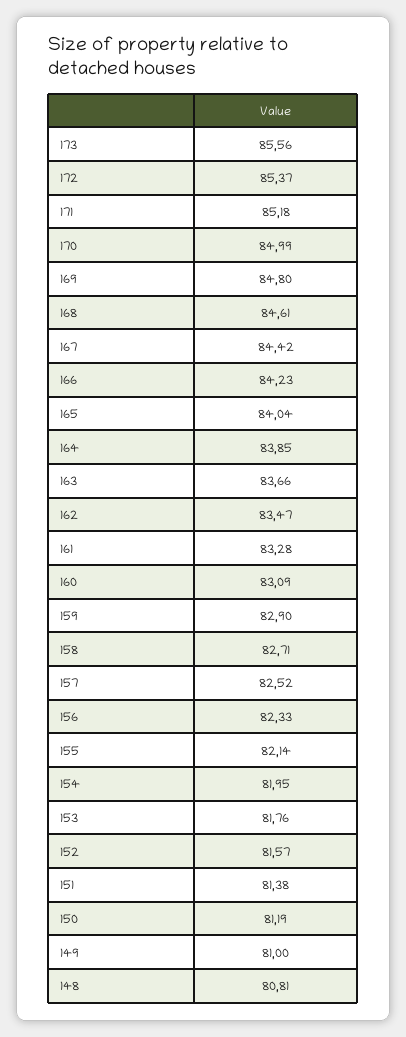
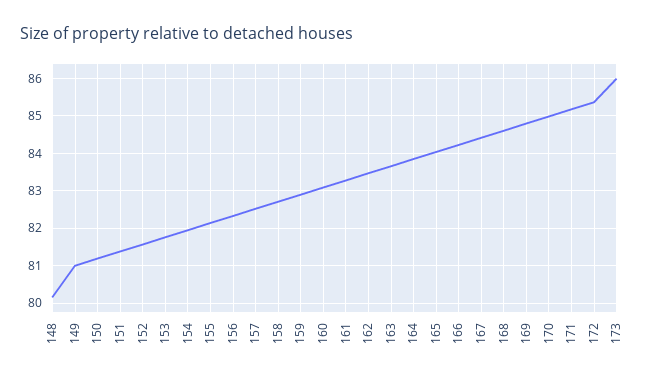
  {
-   "173": 85.56,
+   "173": 86,
    "172": 85.37,
    "171": 85.18,
    "170": 84.99,
    "169": 84.8,
    "168": 84.61,
    "167": 84.42,
    "166": 84.23,
    "165": 84.04,
    "164": 83.85,
    "163": 83.66,
    "162": 83.47,
    "161": 83.28,
    "160": 83.09,
    "159": 82.9,
    "158": 82.71,
    "157": 82.52,
    "156": 82.33,
    "155": 82.14,
    "154": 81.95,
    "153": 81.76,
    "152": 81.57,
    "151": 81.38,
    "150": 81.19,
    "149": 81,
-   "148": 80.81
+   "148": 80.2
  }

